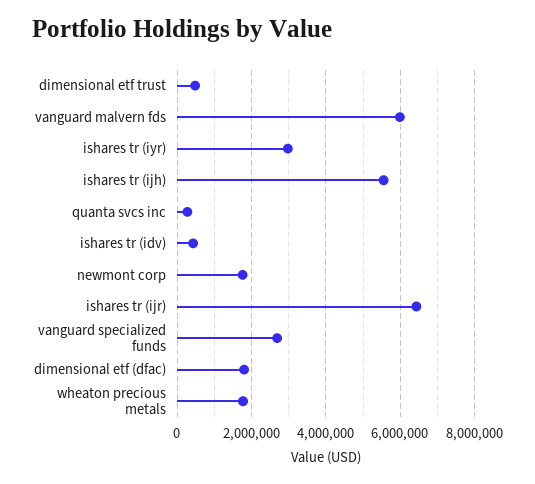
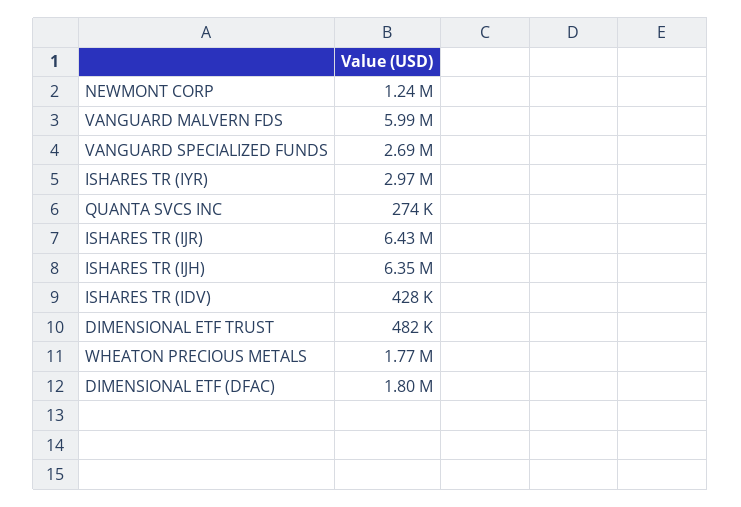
  {
    "dimensional etf trust": 482000,
    "vanguard malvern fds": 5990000,
    "ishares tr (iyr)": 2970000,
-   "ishares tr (ijh)": 5600000,
+   "ishares tr (ijh)": 6350000,
    "quanta svcs inc": 274000,
    "ishares tr (idv)": 428000,
-   "newmont corp": 1800000,
+   "newmont corp": 1240000,
    "ishares tr (ijr)": 6430000,
    "vanguard specialized funds": 2690000,
    "dimensional etf (dfac)": 1800000,
    "wheaton precious metals": 1770000
  }

